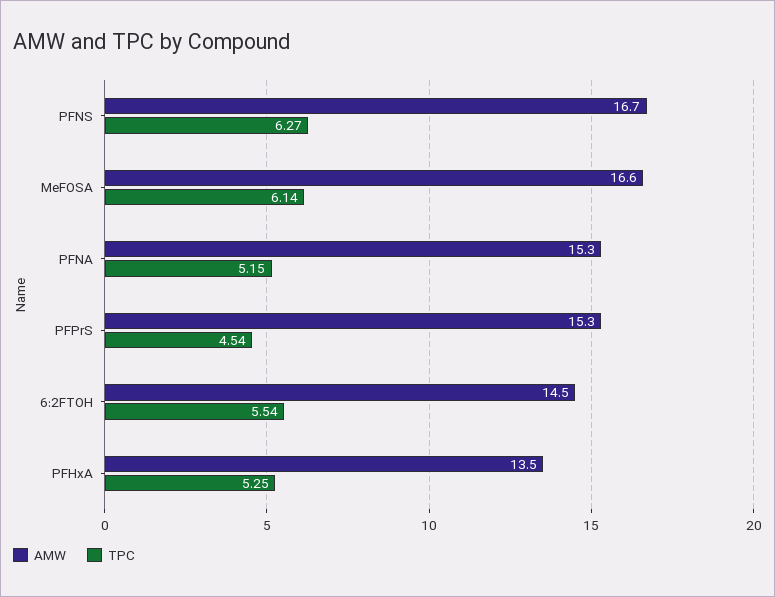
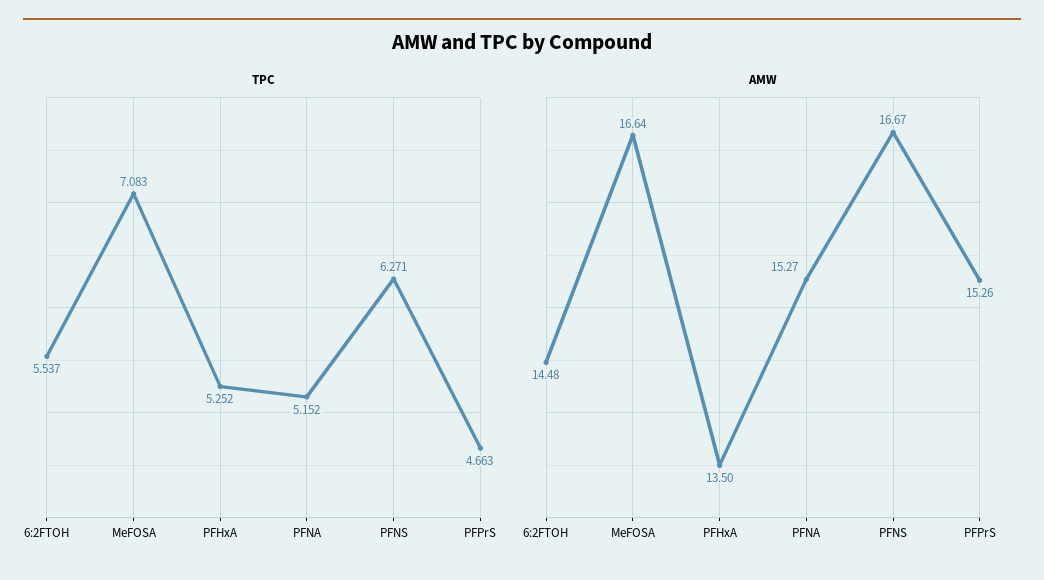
  {
    "AMW": {
      "PFNS": 16.67,
      "MeFOSA": 16.64,
      "PFNA": 15.27,
      "PFPrS": 15.26,
      "6:2FTOH": 14.48,
      "PFHxA": 13.5
    },
    "TPC": {
      "PFNS": 6.271,
-     "MeFOSA": 6.14,
+     "MeFOSA": 7.083,
      "PFNA": 5.152,
-     "PFPrS": 4.54,
+     "PFPrS": 4.663,
      "6:2FTOH": 5.537,
      "PFHxA": 5.252
    }
  }

